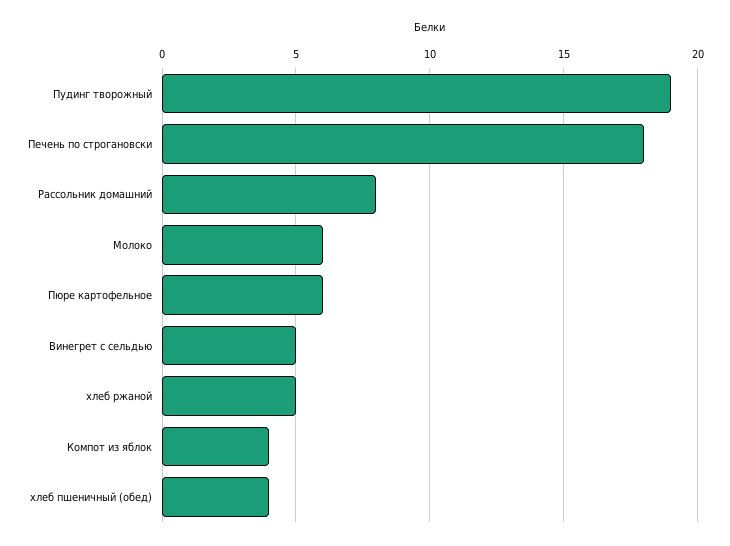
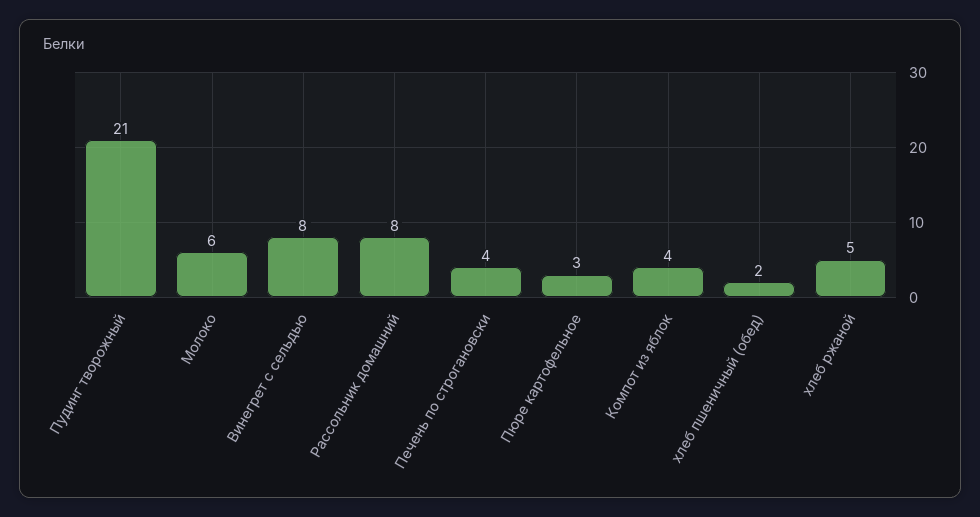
  {
-   "Пудинг творожный": 19,
+   "Пудинг творожный": 21,
-   "Печень по строгановски": 18,
+   "Печень по строгановски": 4,
    "Рассольник домашний": 8,
    "Молоко": 6,
-   "Пюре картофельное": 6,
+   "Пюре картофельное": 3,
-   "Винегрет с сельдью": 5,
+   "Винегрет с сельдью": 8,
    "хлеб ржаной": 5,
    "Компот из яблок": 4,
-   "хлеб пшеничный (обед)": 4
+   "хлеб пшеничный (обед)": 2
  }

